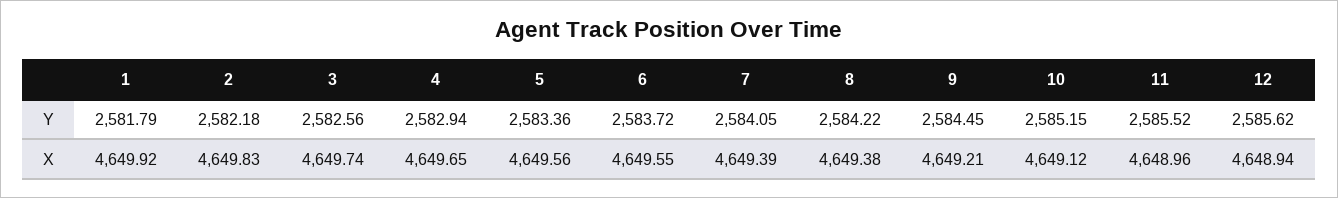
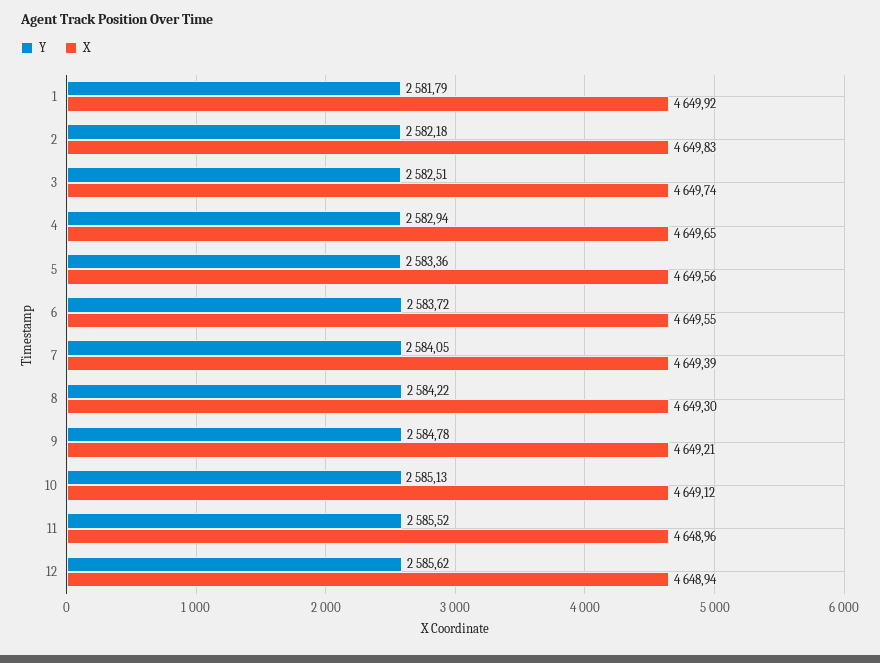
  {
    "Y": {
      "1": 2581.79,
      "2": 2582.18,
-     "3": 2582.56,
+     "3": 2582.51,
      "4": 2582.94,
      "5": 2583.36,
      "6": 2583.72,
      "7": 2584.05,
      "8": 2584.22,
-     "9": 2584.45,
+     "9": 2584.78,
-     "10": 2585.15,
+     "10": 2585.13,
      "11": 2585.52,
      "12": 2585.62
    },
    "X": {
      "1": 4649.92,
      "2": 4649.83,
      "3": 4649.74,
      "4": 4649.65,
      "5": 4649.56,
      "6": 4649.55,
      "7": 4649.39,
-     "8": 4649.38,
+     "8": 4649.3,
      "9": 4649.21,
      "10": 4649.12,
      "11": 4648.96,
      "12": 4648.94
    }
  }

